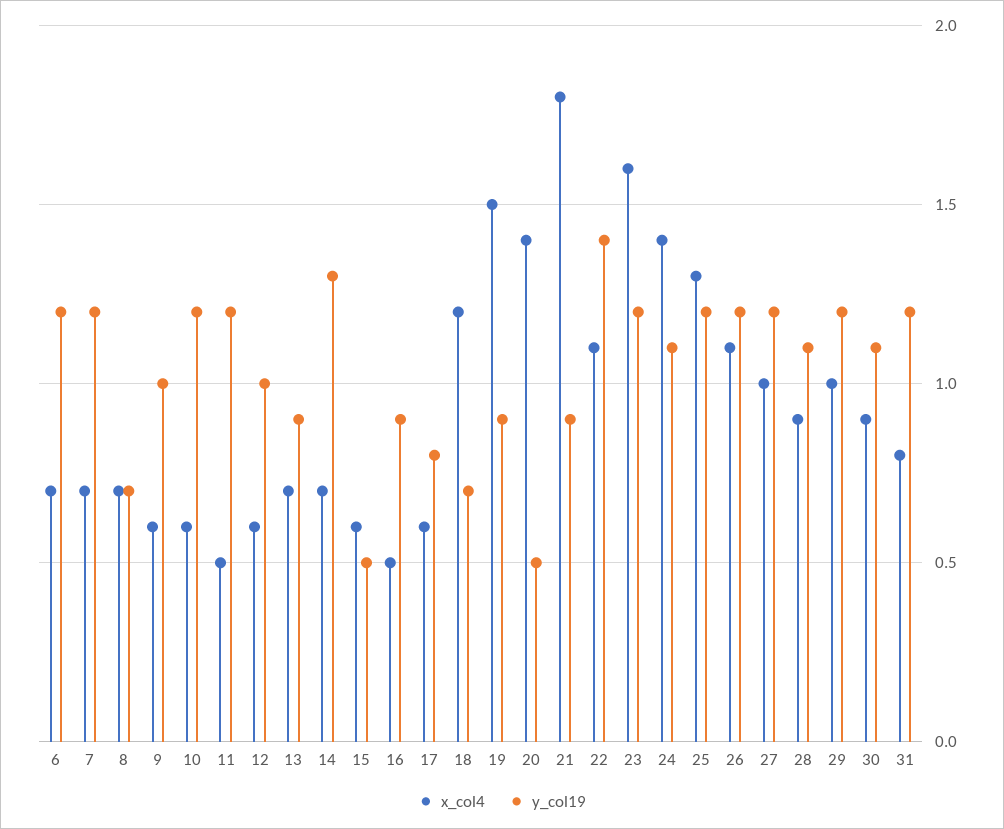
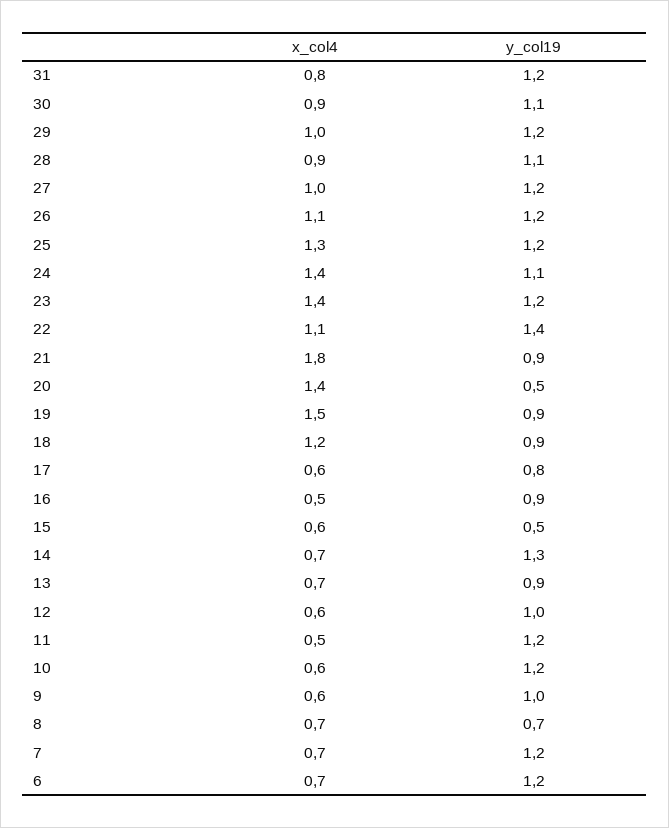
  {
    "x_col4": {
      "6": 0.7,
      "7": 0.7,
      "8": 0.7,
      "9": 0.6,
      "10": 0.6,
      "11": 0.5,
      "12": 0.6,
      "13": 0.7,
      "14": 0.7,
      "15": 0.6,
      "16": 0.5,
      "17": 0.6,
      "18": 1.2,
      "19": 1.5,
      "20": 1.4,
      "21": 1.8,
      "22": 1.1,
-     "23": 1.6,
+     "23": 1.4,
      "24": 1.4,
      "25": 1.3,
      "26": 1.1,
      "27": 1,
      "28": 0.9,
      "29": 1,
      "30": 0.9,
      "31": 0.8
    },
    "y_col19": {
      "6": 1.2,
      "7": 1.2,
      "8": 0.7,
      "9": 1,
      "10": 1.2,
      "11": 1.2,
      "12": 1,
      "13": 0.9,
      "14": 1.3,
      "15": 0.5,
      "16": 0.9,
      "17": 0.8,
-     "18": 0.7,
+     "18": 0.9,
      "19": 0.9,
      "20": 0.5,
      "21": 0.9,
      "22": 1.4,
      "23": 1.2,
      "24": 1.1,
      "25": 1.2,
      "26": 1.2,
      "27": 1.2,
      "28": 1.1,
      "29": 1.2,
      "30": 1.1,
      "31": 1.2
    }
  }

